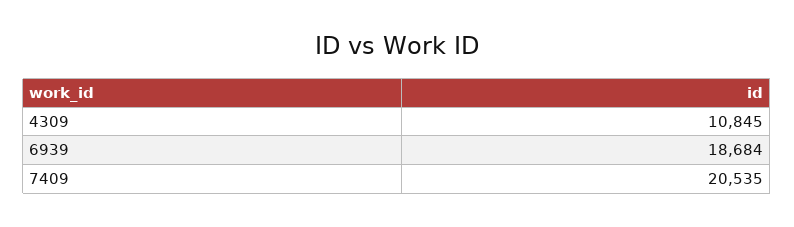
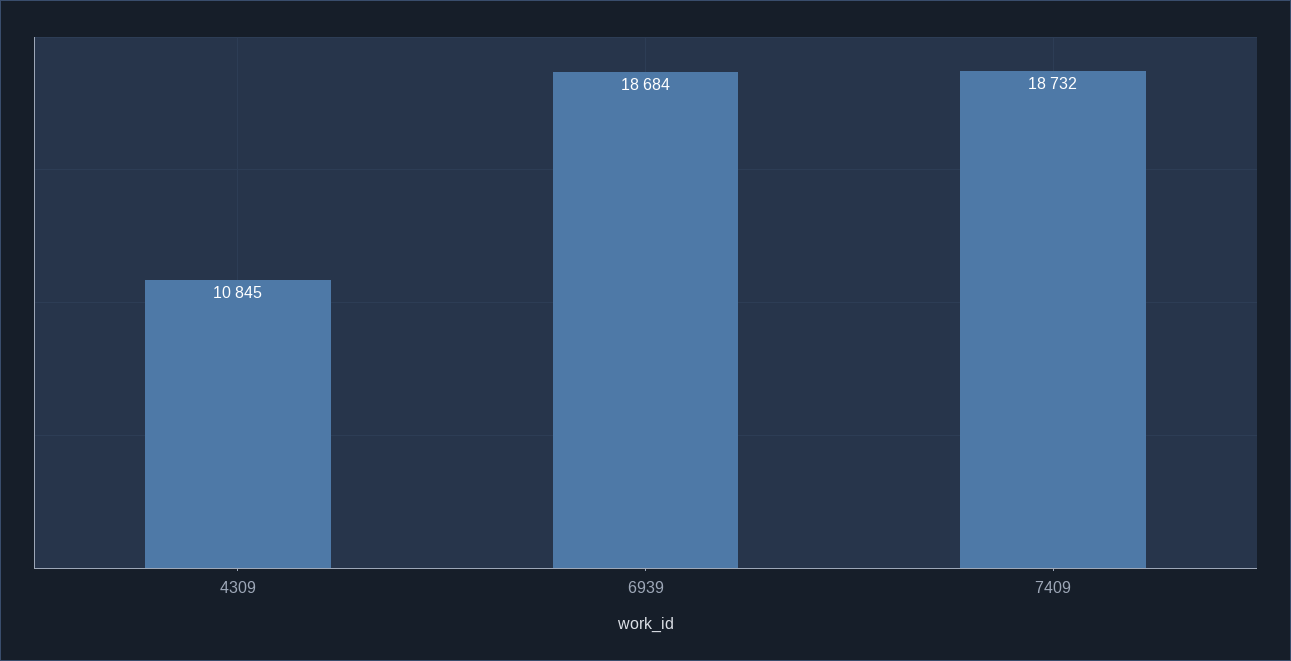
  {
    "4309": 10845,
    "6939": 18684,
-   "7409": 20535
+   "7409": 18732
  }

